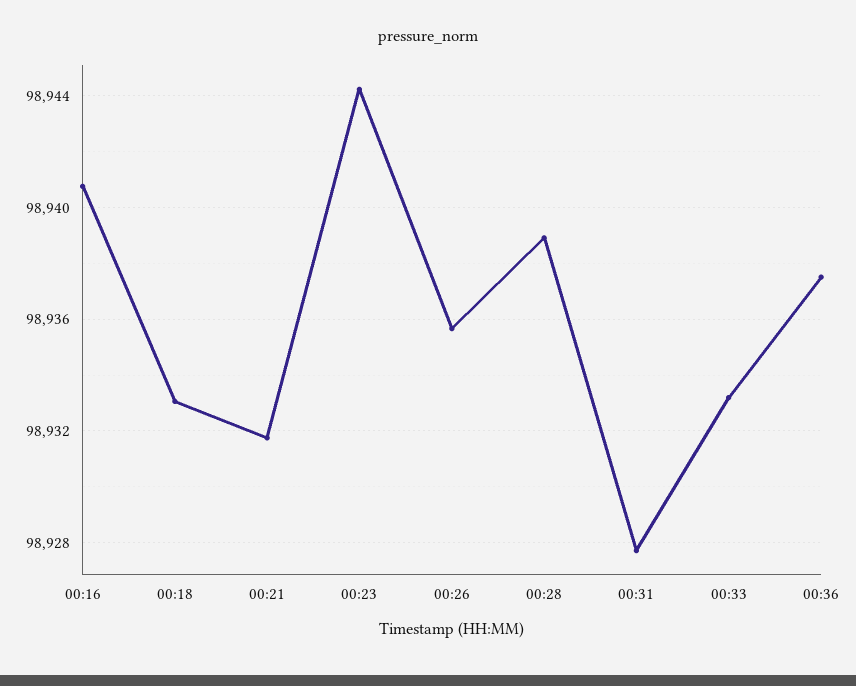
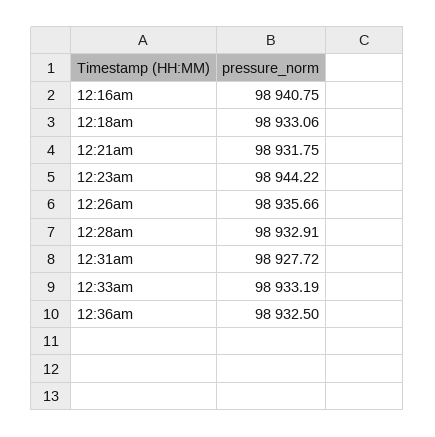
  {
    "00:16": 98940.75,
    "00:18": 98933.06,
    "00:21": 98931.75,
    "00:23": 98944.22,
    "00:26": 98935.66,
-   "00:28": 98939,
+   "00:28": 98932.91,
    "00:31": 98927.72,
    "00:33": 98933.19,
-   "00:36": 98937.5
+   "00:36": 98932.5
  }

